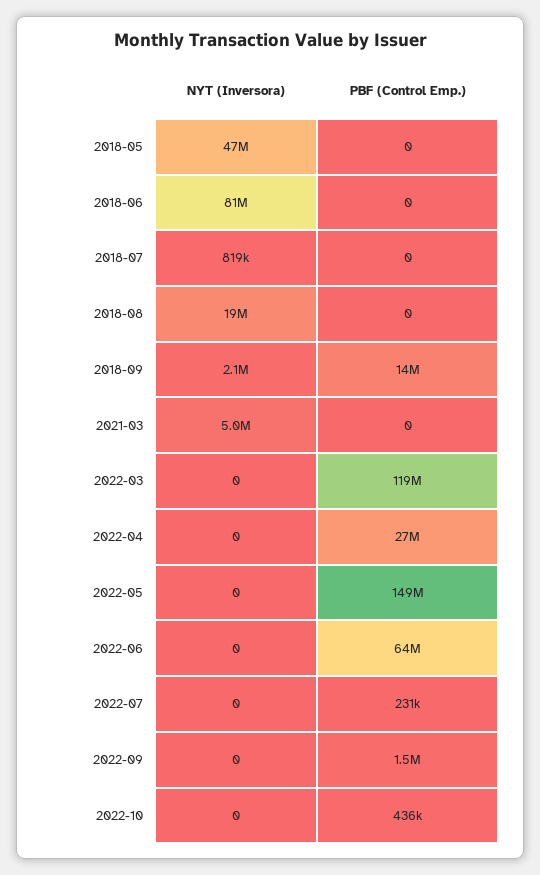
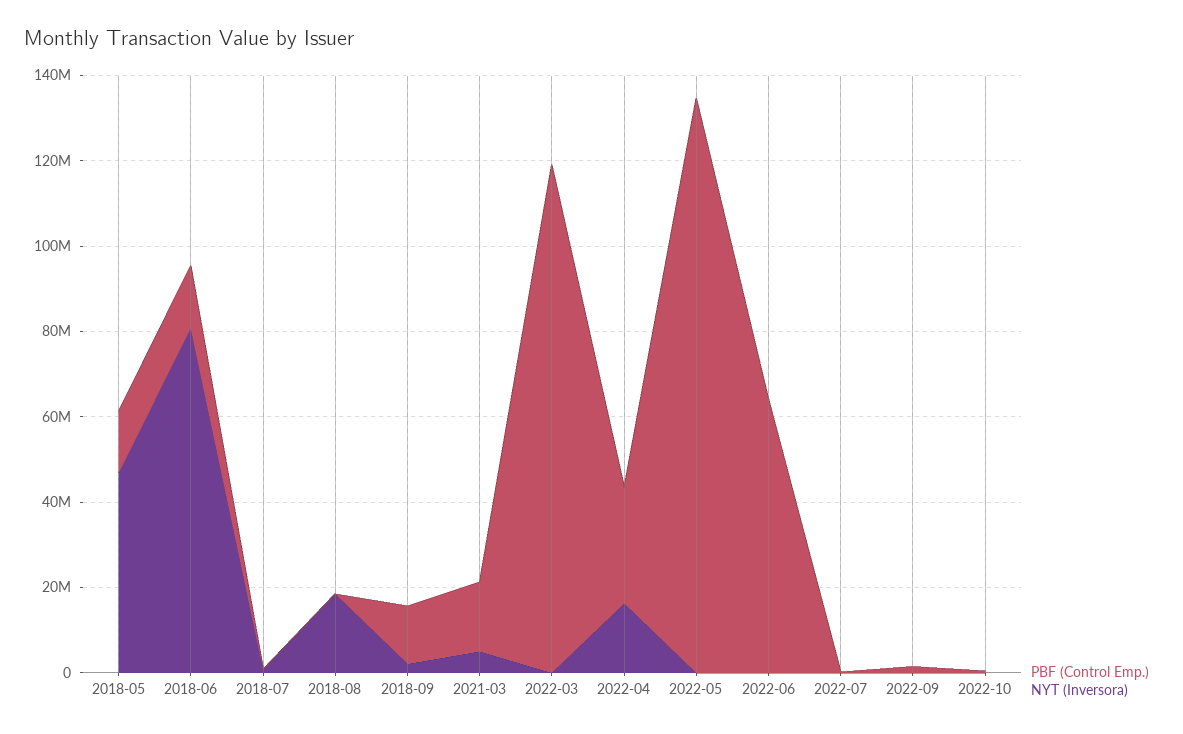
  {
    "NYT (Inversora)": {
      "2018-05": 47000000,
      "2018-06": 81000000,
      "2018-07": 819000,
      "2018-08": 19000000,
      "2018-09": 2100000,
      "2021-03": 5000000,
      "2022-03": 0,
-     "2022-04": 0,
+     "2022-04": 15000000,
      "2022-05": 0,
      "2022-06": 0,
      "2022-07": 0,
      "2022-09": 0,
      "2022-10": 0
    },
    "PBF (Control Emp.)": {
-     "2018-05": 0,
+     "2018-05": 15000000,
-     "2018-06": 0,
+     "2018-06": 15000000,
      "2018-07": 0,
      "2018-08": 0,
      "2018-09": 14000000,
-     "2021-03": 0,
+     "2021-03": 15000000,
      "2022-03": 119000000,
      "2022-04": 27000000,
-     "2022-05": 149000000,
+     "2022-05": 135000000,
      "2022-06": 64000000,
      "2022-07": 231000,
      "2022-09": 1500000,
      "2022-10": 436000
    }
  }

